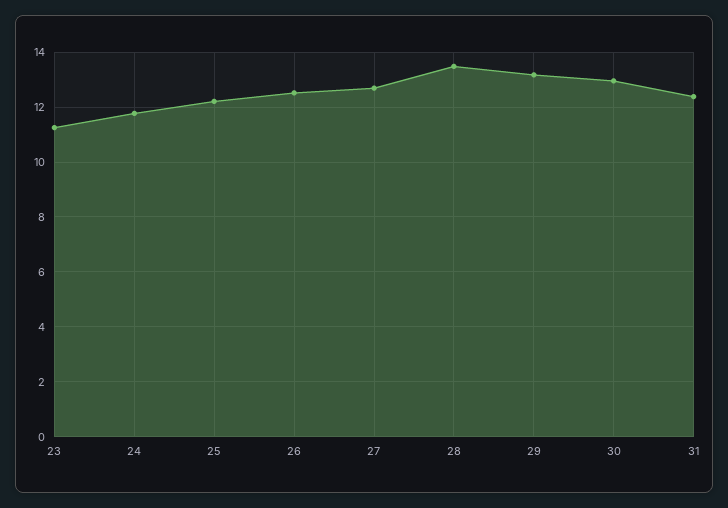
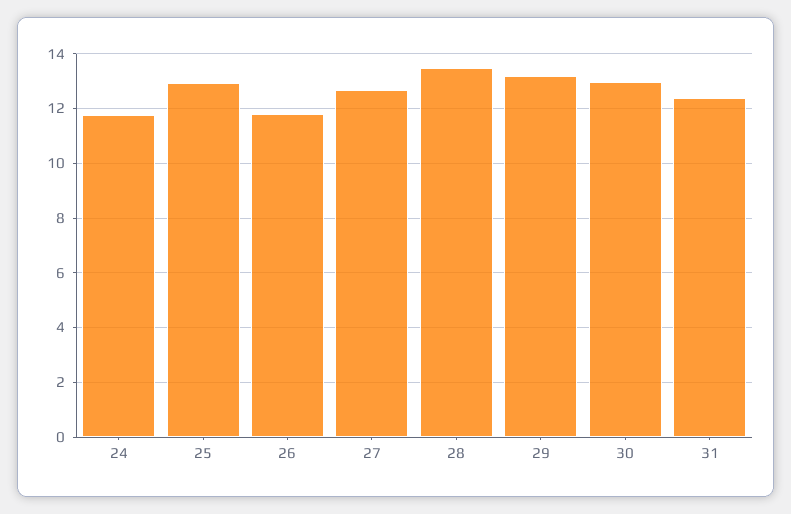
  {
-   "23": 11.25,
    "24": 11.75,
-   "25": 12.25,
+   "25": 13,
-   "26": 12.5,
+   "26": 11.75,
    "27": 12.75,
    "28": 13.5,
    "29": 13.25,
    "30": 13,
    "31": 12.5
  }

